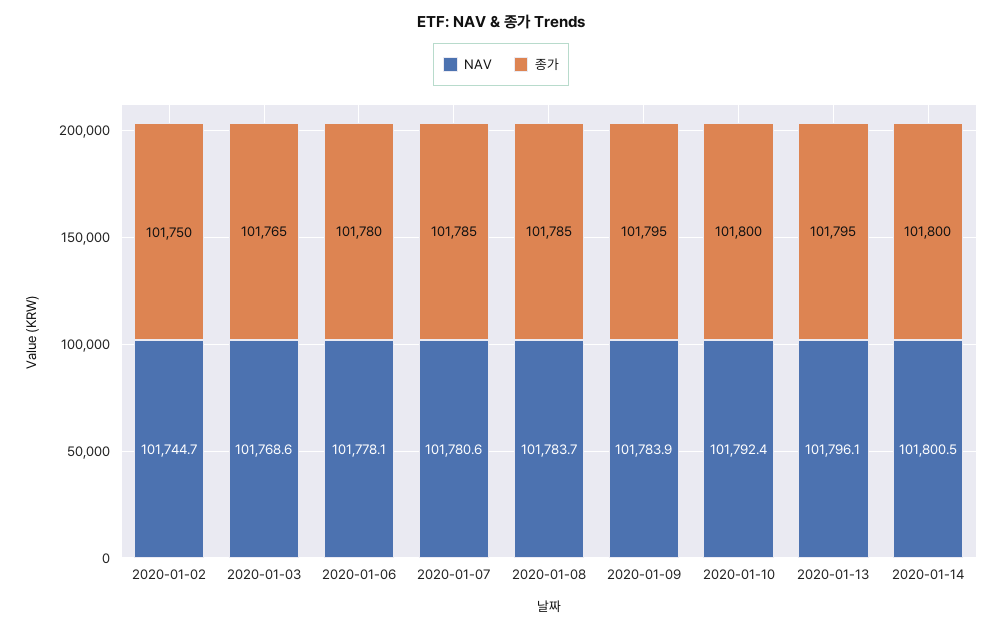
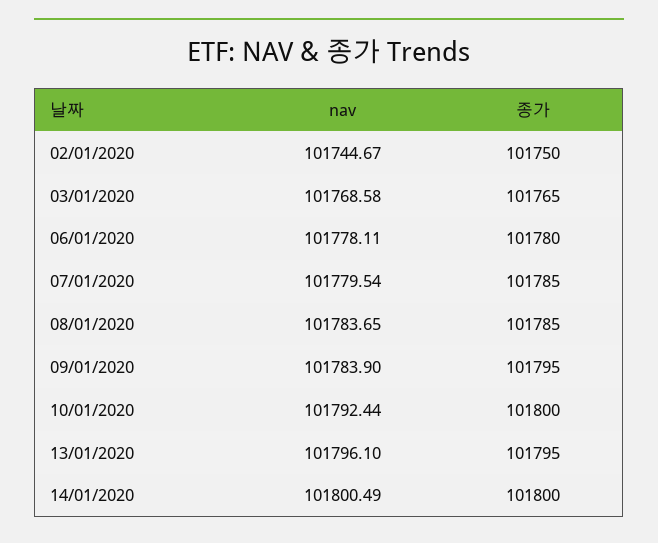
  {
    "NAV": {
      "2020-01-02": 101744.67,
      "2020-01-03": 101768.58,
      "2020-01-06": 101778.11,
-     "2020-01-07": 101780.6,
+     "2020-01-07": 101779.54,
      "2020-01-08": 101783.65,
      "2020-01-09": 101783.9,
      "2020-01-10": 101792.44,
      "2020-01-13": 101796.1,
      "2020-01-14": 101800.49
    },
    "종가": {
      "2020-01-02": 101750,
      "2020-01-03": 101765,
      "2020-01-06": 101780,
      "2020-01-07": 101785,
      "2020-01-08": 101785,
      "2020-01-09": 101795,
      "2020-01-10": 101800,
      "2020-01-13": 101795,
      "2020-01-14": 101800
    }
  }

